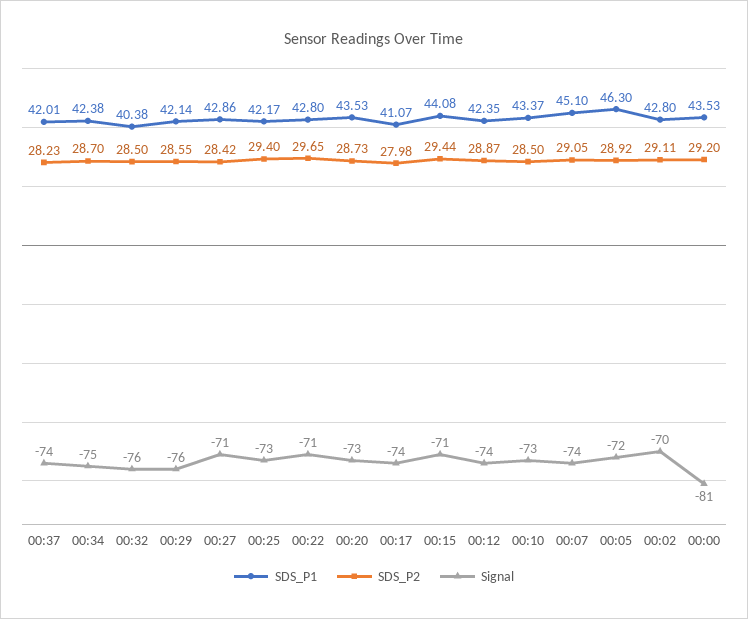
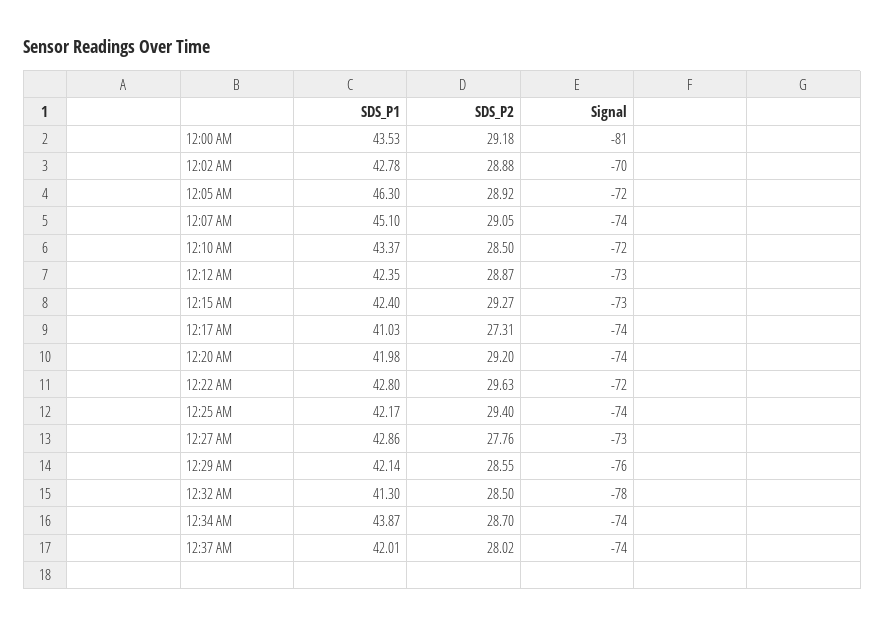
  {
    "SDS_P1": {
      "00:37": 42.01,
-     "00:34": 42.38,
+     "00:34": 43.87,
-     "00:32": 40.38,
+     "00:32": 41.3,
      "00:29": 42.14,
      "00:27": 42.86,
      "00:25": 42.17,
      "00:22": 42.8,
-     "00:20": 43.53,
+     "00:20": 41.98,
-     "00:17": 41.07,
+     "00:17": 41.03,
-     "00:15": 44.08,
+     "00:15": 42.4,
      "00:12": 42.35,
      "00:10": 43.37,
      "00:07": 45.1,
      "00:05": 46.3,
-     "00:02": 42.8,
+     "00:02": 42.78,
      "00:00": 43.53
    },
    "SDS_P2": {
-     "00:37": 28.23,
+     "00:37": 28.02,
      "00:34": 28.7,
      "00:32": 28.5,
      "00:29": 28.55,
-     "00:27": 28.42,
+     "00:27": 27.76,
      "00:25": 29.4,
-     "00:22": 29.65,
+     "00:22": 29.63,
-     "00:20": 28.73,
+     "00:20": 29.2,
-     "00:17": 27.98,
+     "00:17": 27.31,
-     "00:15": 29.44,
+     "00:15": 29.27,
      "00:12": 28.87,
      "00:10": 28.5,
      "00:07": 29.05,
      "00:05": 28.92,
-     "00:02": 29.11,
+     "00:02": 28.88,
-     "00:00": 29.2
+     "00:00": 29.18
    },
    "Signal": {
      "00:37": -74,
-     "00:34": -75,
+     "00:34": -74,
-     "00:32": -76,
+     "00:32": -78,
      "00:29": -76,
-     "00:27": -71,
+     "00:27": -73,
-     "00:25": -73,
+     "00:25": -74,
-     "00:22": -71,
+     "00:22": -72,
-     "00:20": -73,
+     "00:20": -74,
      "00:17": -74,
-     "00:15": -71,
+     "00:15": -73,
-     "00:12": -74,
+     "00:12": -73,
-     "00:10": -73,
+     "00:10": -72,
      "00:07": -74,
      "00:05": -72,
      "00:02": -70,
      "00:00": -81
    }
  }

